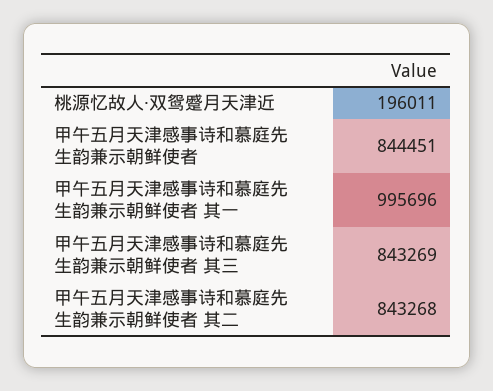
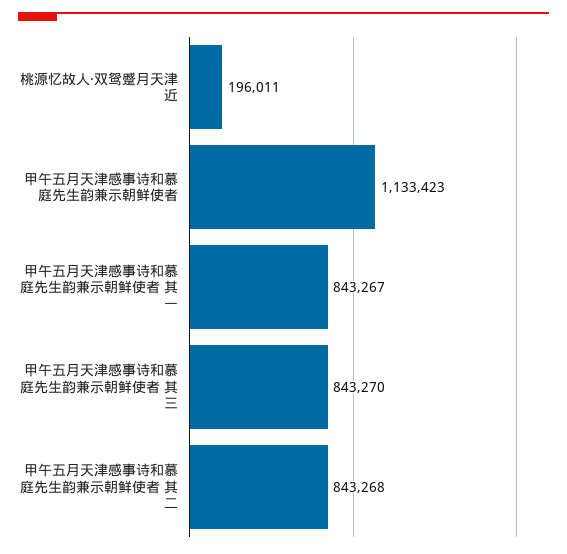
  {
    "桃源忆故人·双鸳蹙月天津近": 196011,
-   "甲午五月天津感事诗和慕庭先生韵兼示朝鲜使者": 844451,
+   "甲午五月天津感事诗和慕庭先生韵兼示朝鲜使者": 1133423,
-   "甲午五月天津感事诗和慕庭先生韵兼示朝鲜使者 其一": 995696,
+   "甲午五月天津感事诗和慕庭先生韵兼示朝鲜使者 其一": 843267,
-   "甲午五月天津感事诗和慕庭先生韵兼示朝鲜使者 其三": 843269,
+   "甲午五月天津感事诗和慕庭先生韵兼示朝鲜使者 其三": 843270,
    "甲午五月天津感事诗和慕庭先生韵兼示朝鲜使者 其二": 843268
  }

